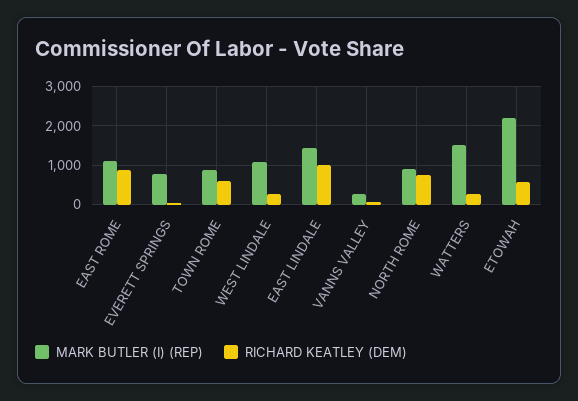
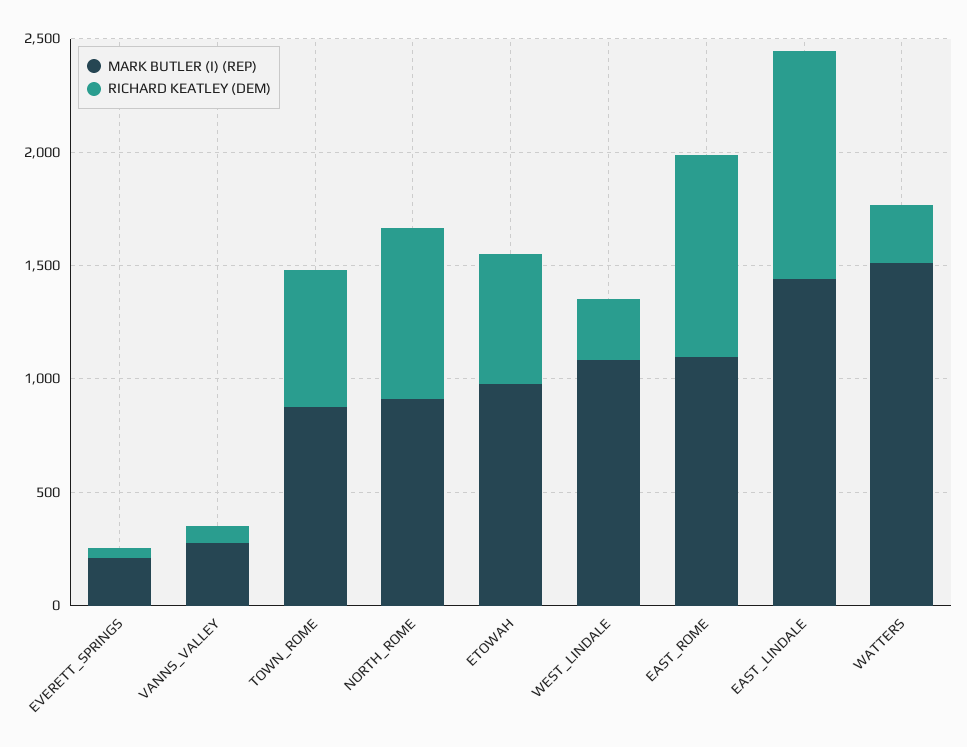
  {
    "MARK BUTLER (I) (REP)": {
      "EAST ROME": 1100,
-     "EVERETT SPRINGS": 800,
+     "EVERETT SPRINGS": 200,
      "TOWN ROME": 900,
      "WEST LINDALE": 1100,
      "EAST LINDALE": 1400,
      "VANNS VALLEY": 300,
      "NORTH ROME": 900,
      "WATTERS": 1500,
-     "ETOWAH": 2200
+     "ETOWAH": 1000
    },
    "RICHARD KEATLEY (DEM)": {
      "EAST ROME": 900,
      "EVERETT SPRINGS": 0,
      "TOWN ROME": 600,
      "WEST LINDALE": 300,
      "EAST LINDALE": 1000,
      "VANNS VALLEY": 100,
      "NORTH ROME": 800,
      "WATTERS": 300,
      "ETOWAH": 600
    }
  }

